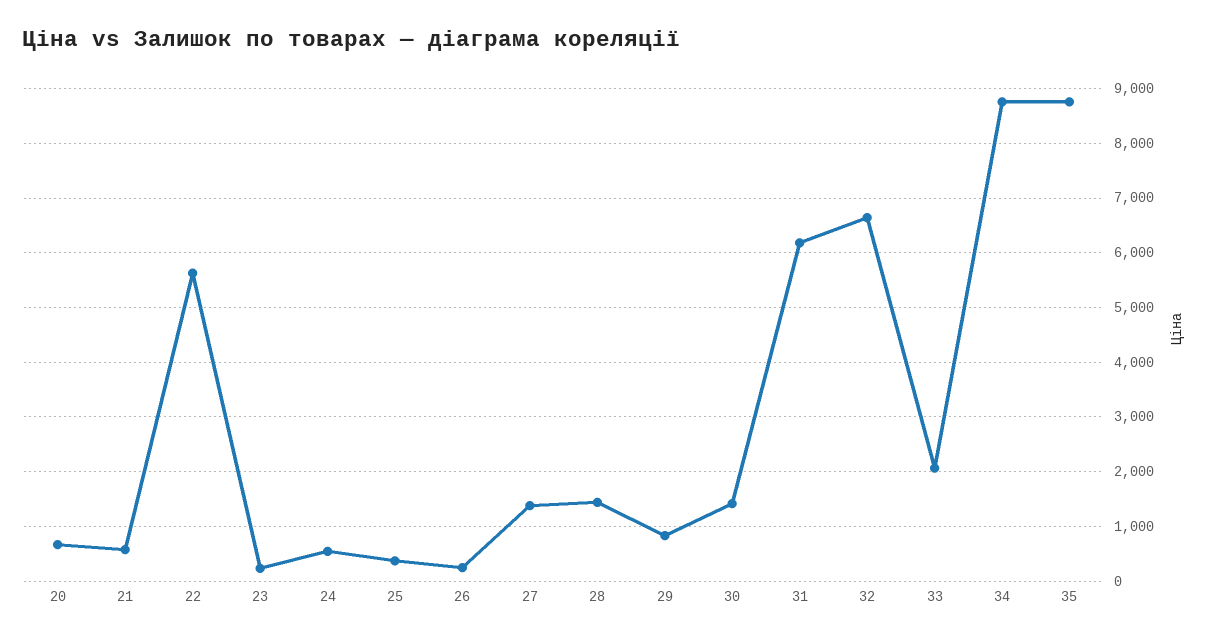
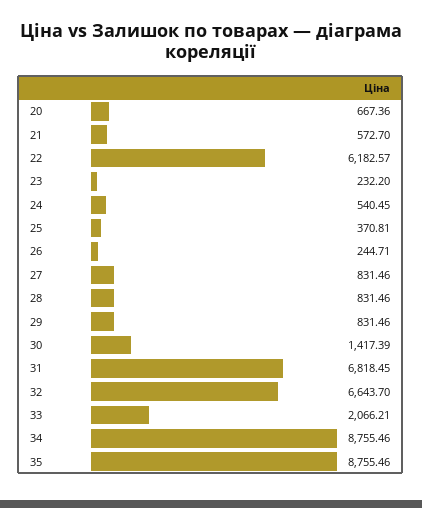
  {
    "20": 667.36,
    "21": 572.7,
-   "22": 5600,
+   "22": 6182.57,
    "23": 232.2,
    "24": 540.45,
    "25": 370.81,
    "26": 244.71,
-   "27": 1400,
+   "27": 831.46,
-   "28": 1400,
+   "28": 831.46,
    "29": 831.46,
    "30": 1417.39,
-   "31": 6200,
+   "31": 6818.45,
    "32": 6643.7,
    "33": 2066.21,
    "34": 8755.46,
    "35": 8755.46
  }

